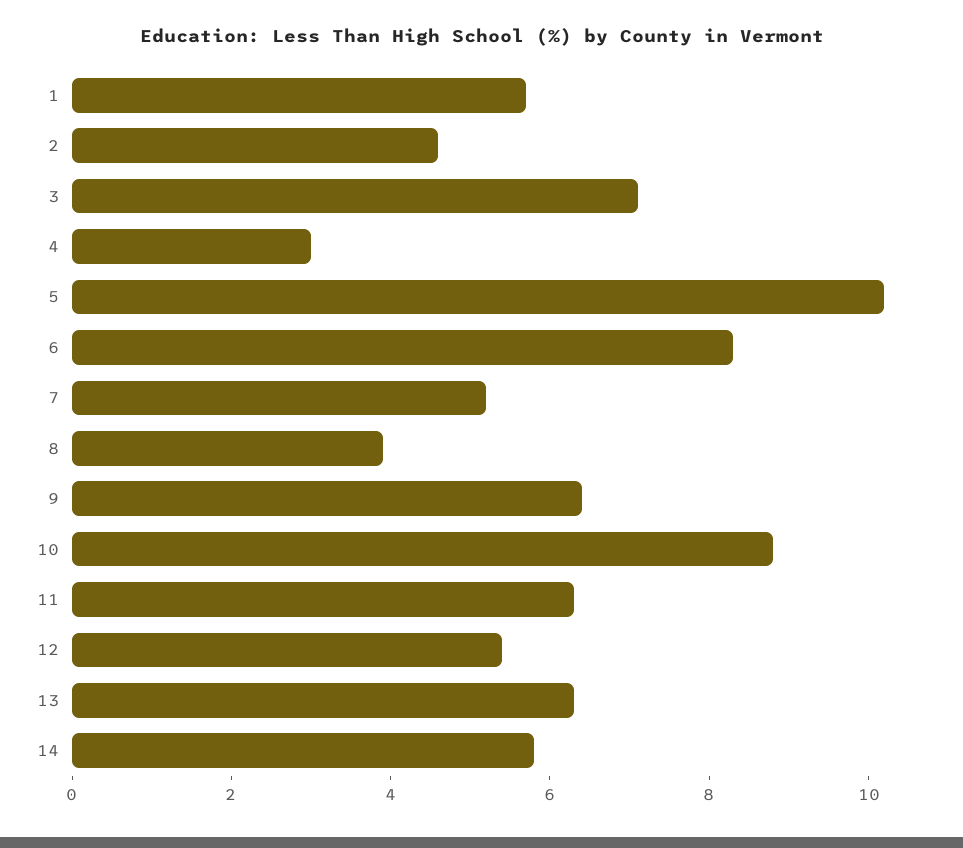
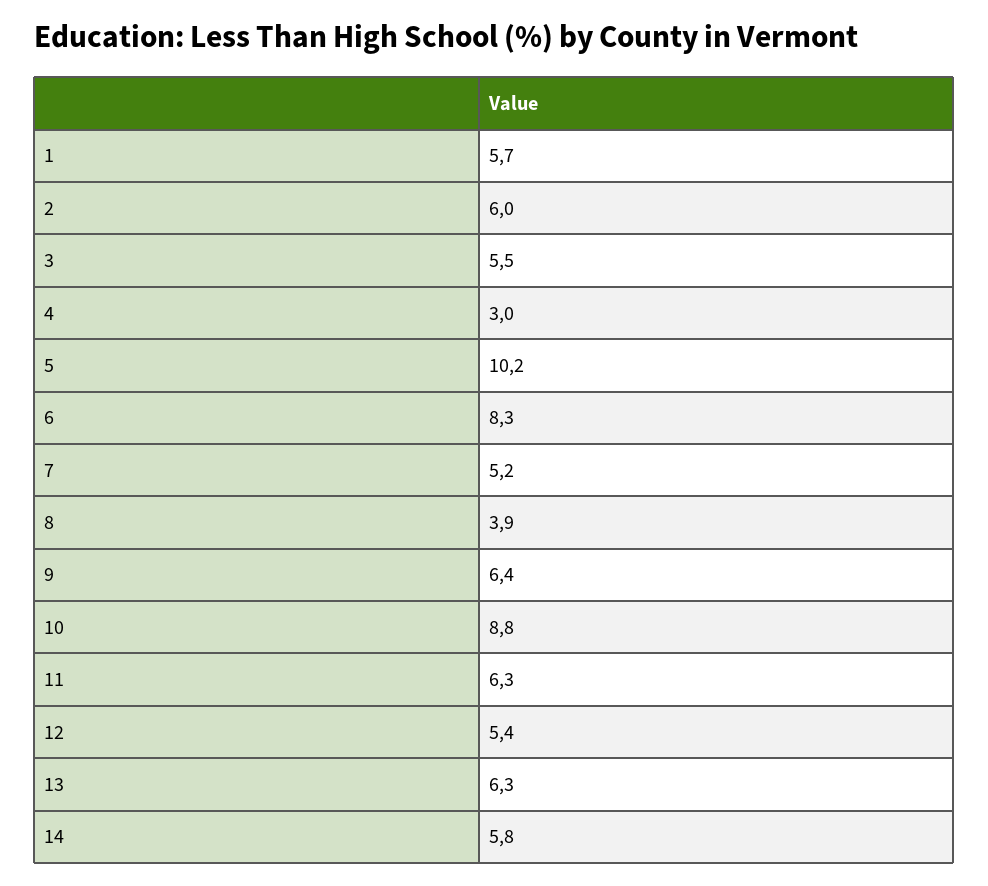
  {
    "1": 5.7,
-   "2": 4.5,
+   "2": 6,
-   "3": 7,
+   "3": 5.5,
    "4": 3,
    "5": 10.2,
    "6": 8.3,
    "7": 5.2,
    "8": 3.9,
    "9": 6.4,
    "10": 8.8,
    "11": 6.3,
    "12": 5.4,
    "13": 6.3,
    "14": 5.8
  }

